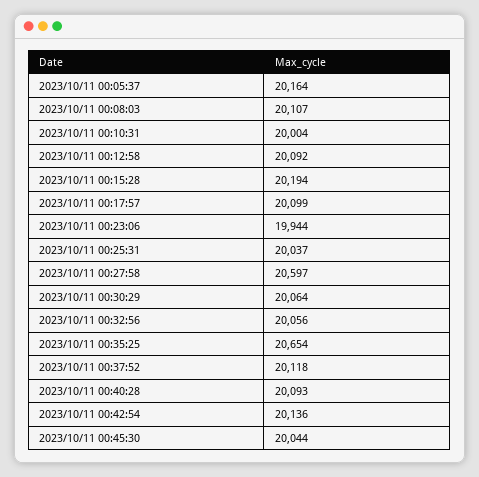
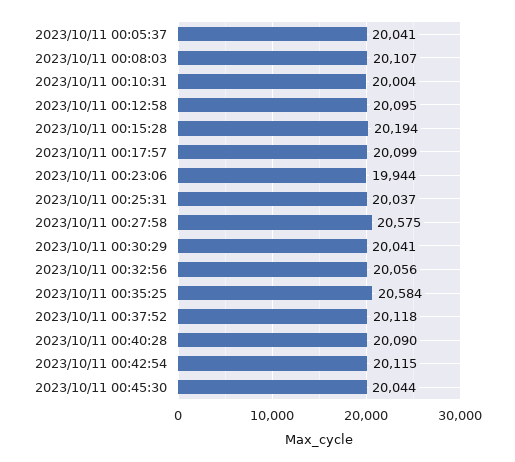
  {
-   "2023/10/11 00:05:37": 20164,
+   "2023/10/11 00:05:37": 20041,
    "2023/10/11 00:08:03": 20107,
    "2023/10/11 00:10:31": 20004,
-   "2023/10/11 00:12:58": 20092,
+   "2023/10/11 00:12:58": 20095,
    "2023/10/11 00:15:28": 20194,
    "2023/10/11 00:17:57": 20099,
    "2023/10/11 00:23:06": 19944,
    "2023/10/11 00:25:31": 20037,
-   "2023/10/11 00:27:58": 20597,
+   "2023/10/11 00:27:58": 20575,
-   "2023/10/11 00:30:29": 20064,
+   "2023/10/11 00:30:29": 20041,
    "2023/10/11 00:32:56": 20056,
-   "2023/10/11 00:35:25": 20654,
+   "2023/10/11 00:35:25": 20584,
    "2023/10/11 00:37:52": 20118,
-   "2023/10/11 00:40:28": 20093,
+   "2023/10/11 00:40:28": 20090,
-   "2023/10/11 00:42:54": 20136,
+   "2023/10/11 00:42:54": 20115,
    "2023/10/11 00:45:30": 20044
  }

